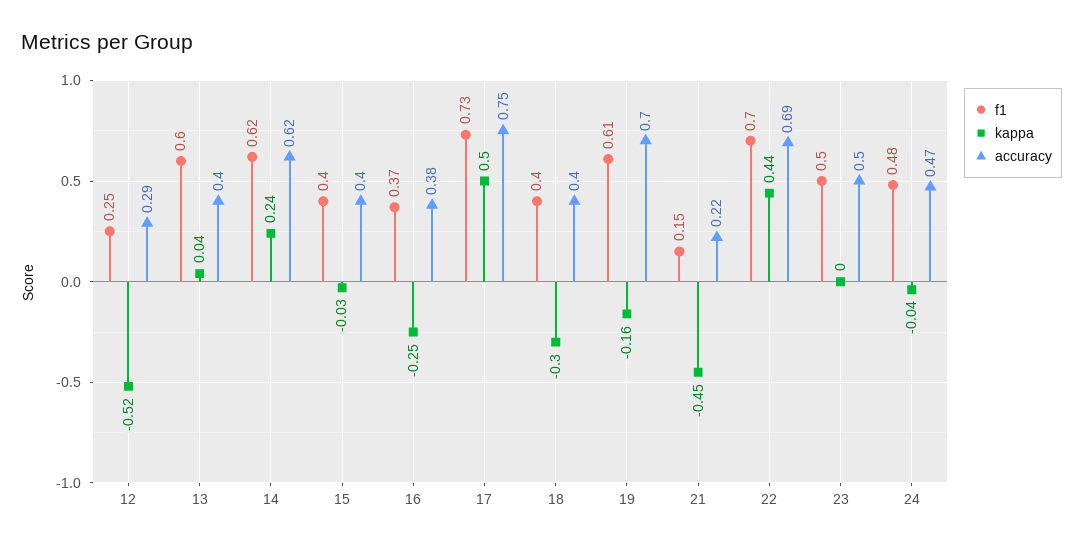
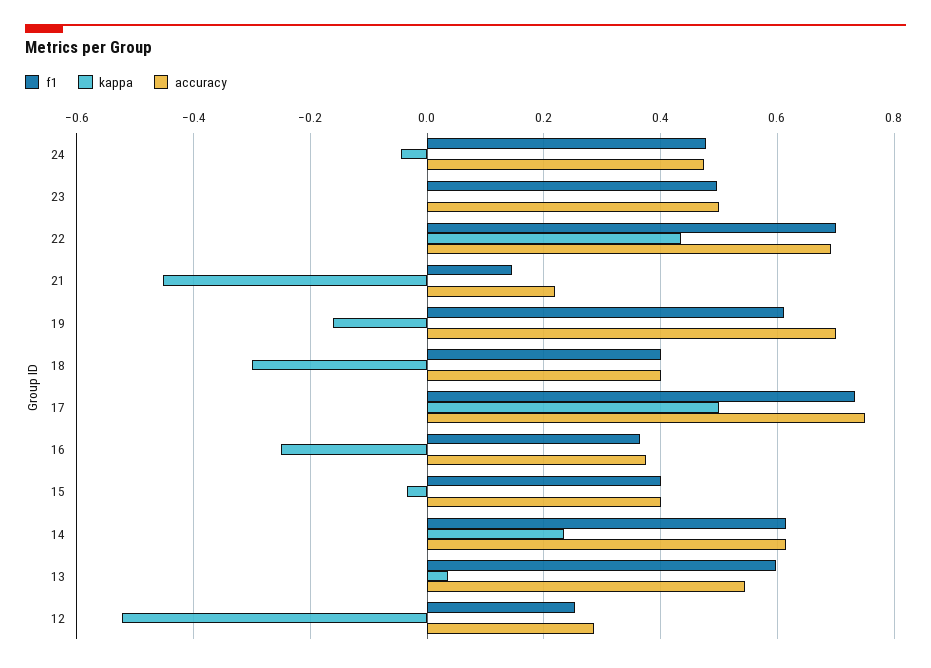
  {
    "f1": {
      "12": 0.25,
      "13": 0.6,
      "14": 0.62,
      "15": 0.4,
      "16": 0.37,
      "17": 0.73,
      "18": 0.4,
      "19": 0.61,
      "21": 0.15,
      "22": 0.7,
      "23": 0.5,
      "24": 0.48
    },
    "kappa": {
      "12": -0.52,
      "13": 0.04,
      "14": 0.24,
      "15": -0.03,
      "16": -0.25,
      "17": 0.5,
      "18": -0.3,
      "19": -0.16,
      "21": -0.45,
      "22": 0.44,
      "23": 0,
      "24": -0.04
    },
    "accuracy": {
      "12": 0.29,
-     "13": 0.4,
+     "13": 0.54,
      "14": 0.62,
      "15": 0.4,
      "16": 0.38,
      "17": 0.75,
      "18": 0.4,
      "19": 0.7,
      "21": 0.22,
      "22": 0.69,
      "23": 0.5,
      "24": 0.47
    }
  }

